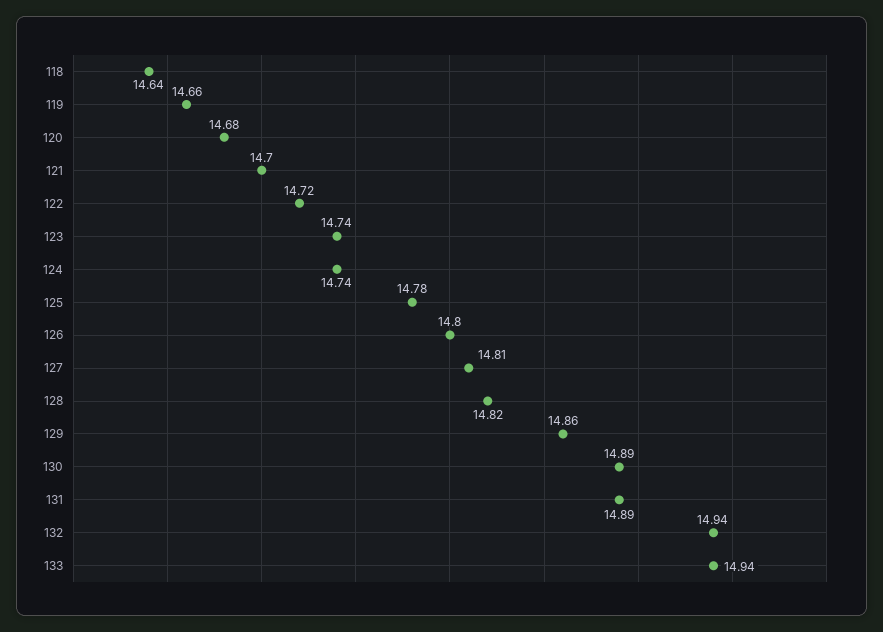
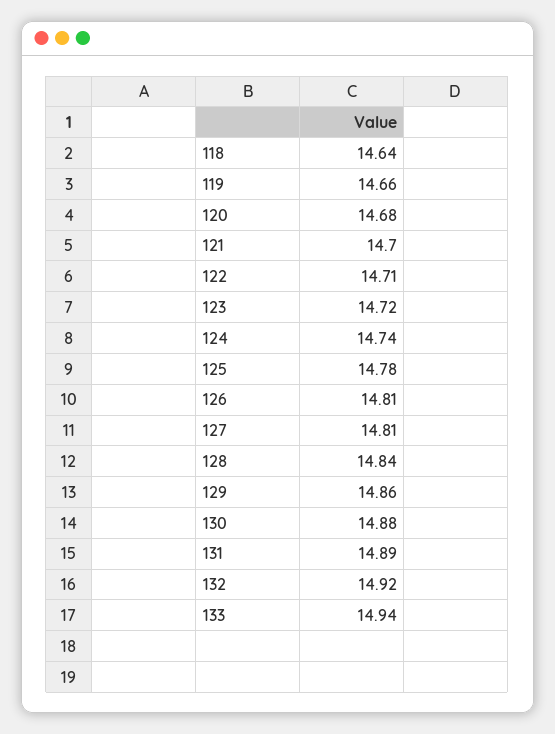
  {
    "118": 14.64,
    "119": 14.66,
    "120": 14.68,
    "121": 14.7,
-   "122": 14.72,
+   "122": 14.71,
-   "123": 14.74,
+   "123": 14.72,
    "124": 14.74,
    "125": 14.78,
-   "126": 14.8,
+   "126": 14.81,
    "127": 14.81,
-   "128": 14.82,
+   "128": 14.84,
    "129": 14.86,
-   "130": 14.89,
+   "130": 14.88,
    "131": 14.89,
-   "132": 14.94,
+   "132": 14.92,
    "133": 14.94
  }

